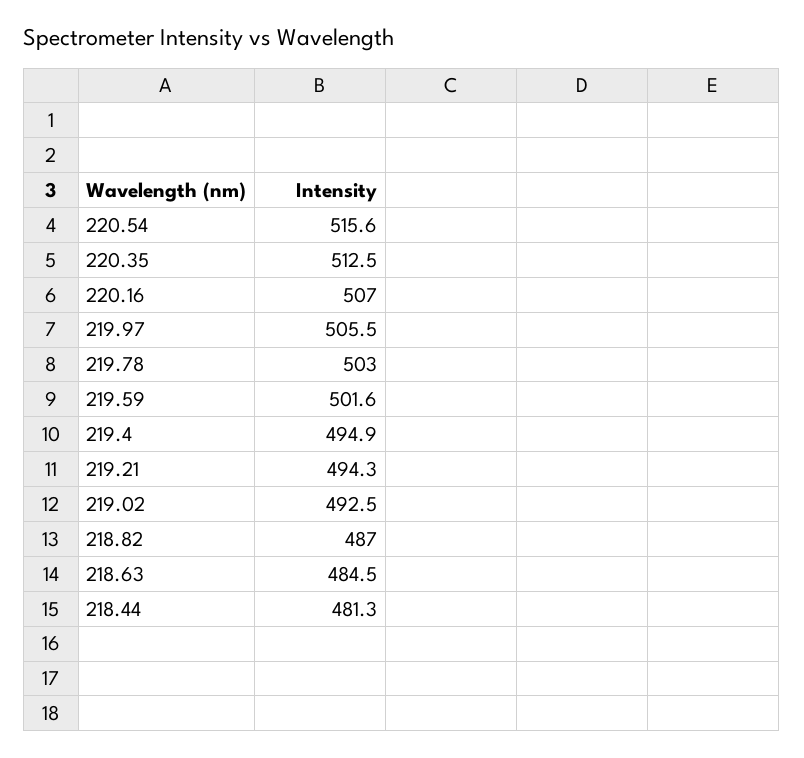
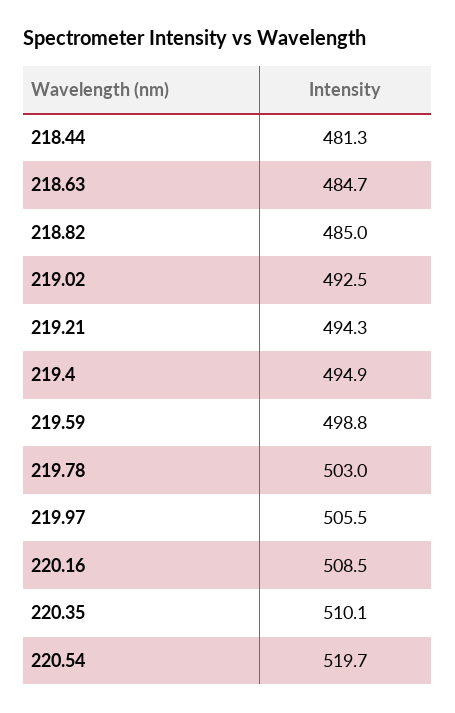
  {
-   "220.54": 515.6,
+   "220.54": 519.7,
-   "220.35": 512.5,
+   "220.35": 510.1,
-   "220.16": 507,
+   "220.16": 508.5,
    "219.97": 505.5,
    "219.78": 503,
-   "219.59": 501.6,
+   "219.59": 498.8,
    "219.4": 494.9,
    "219.21": 494.3,
    "219.02": 492.5,
-   "218.82": 487,
+   "218.82": 485,
-   "218.63": 484.5,
+   "218.63": 484.7,
    "218.44": 481.3
  }

